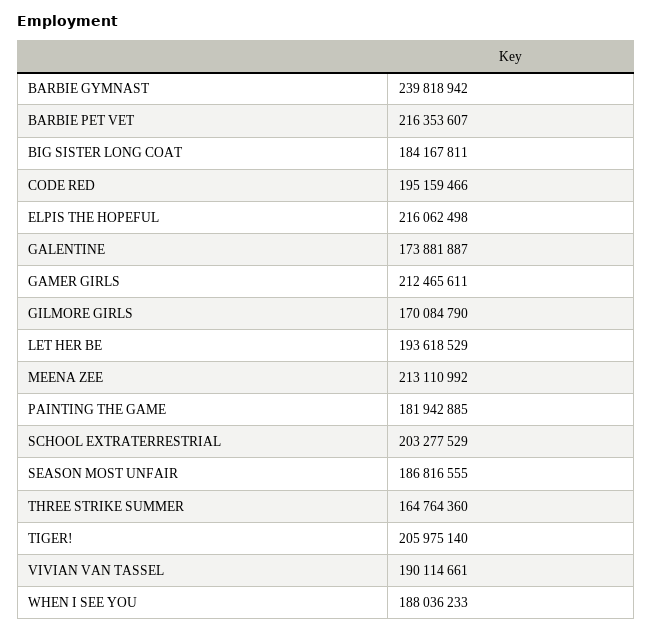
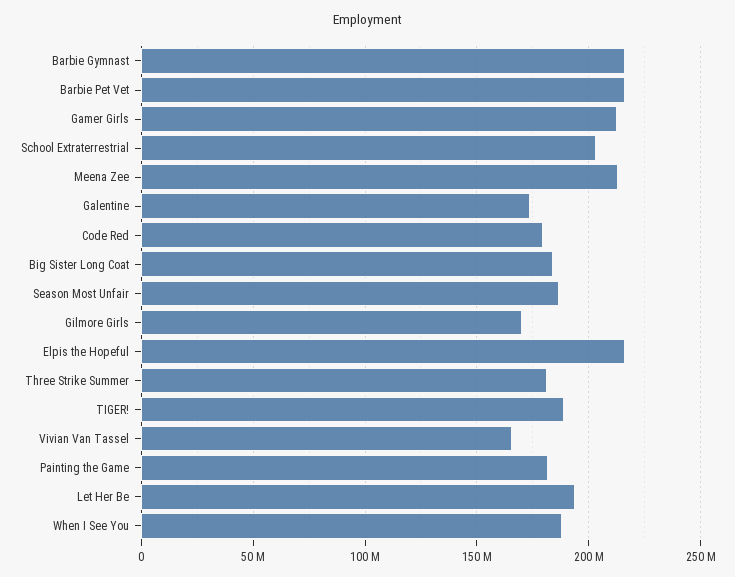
  {
-   "BARBIE GYMNAST": 239818942,
+   "BARBIE GYMNAST": 215000000,
    "BARBIE PET VET": 216353607,
    "BIG SISTER LONG COAT": 184167811,
-   "CODE RED": 195159466,
+   "CODE RED": 180000000,
    "ELPIS THE HOPEFUL": 216062498,
    "GALENTINE": 173881887,
    "GAMER GIRLS": 212465611,
    "GILMORE GIRLS": 170084790,
    "LET HER BE": 193618529,
    "MEENA ZEE": 213110992,
    "PAINTING THE GAME": 181942885,
    "SCHOOL EXTRATERRESTRIAL": 203277529,
    "SEASON MOST UNFAIR": 186816555,
-   "THREE STRIKE SUMMER": 164764360,
+   "THREE STRIKE SUMMER": 180000000,
-   "TIGER!": 205975140,
+   "TIGER!": 190000000,
-   "VIVIAN VAN TASSEL": 190114661,
+   "VIVIAN VAN TASSEL": 165000000,
    "WHEN I SEE YOU": 188036233
  }

